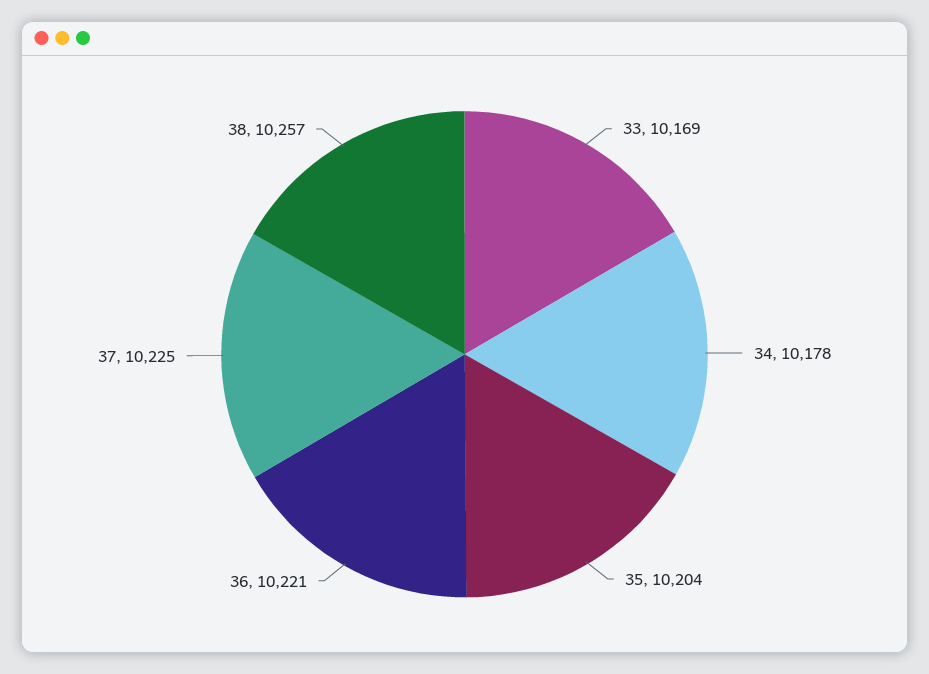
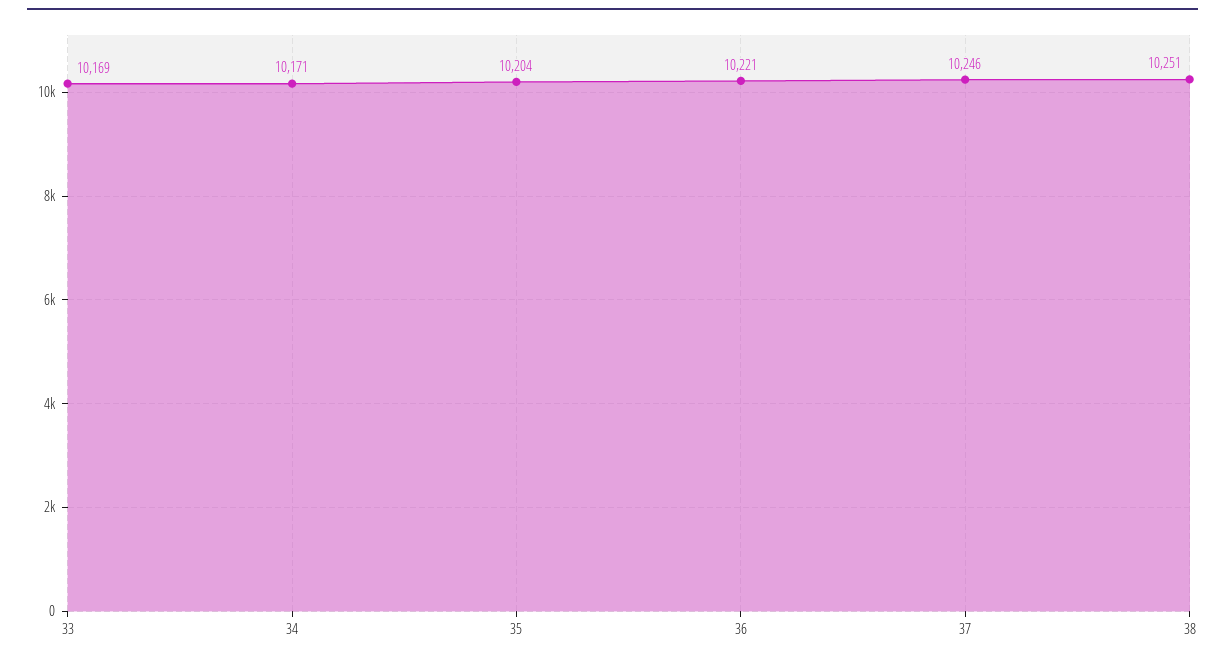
  {
    "33": 10169,
-   "34": 10178,
+   "34": 10171,
    "35": 10204,
    "36": 10221,
-   "37": 10225,
+   "37": 10246,
-   "38": 10257
+   "38": 10251
  }

